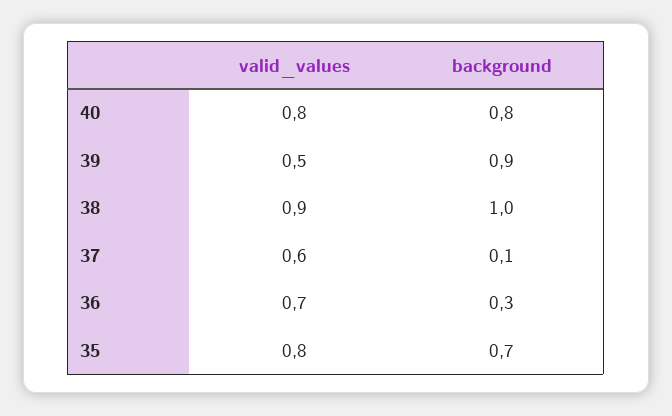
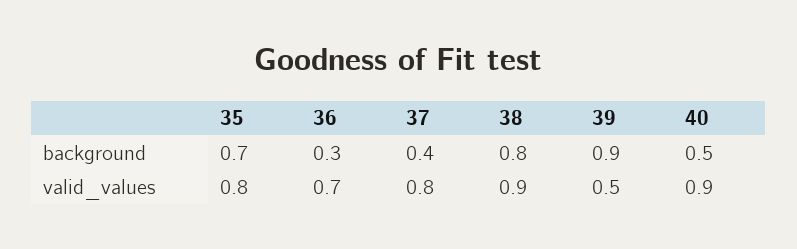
  {
    "valid_values": {
-     "40": 0.8,
+     "40": 0.9,
      "39": 0.5,
      "38": 0.9,
-     "37": 0.6,
+     "37": 0.8,
      "36": 0.7,
      "35": 0.8
    },
    "background": {
-     "40": 0.8,
+     "40": 0.5,
      "39": 0.9,
-     "38": 1,
+     "38": 0.8,
-     "37": 0.1,
+     "37": 0.4,
      "36": 0.3,
      "35": 0.7
    }
  }

